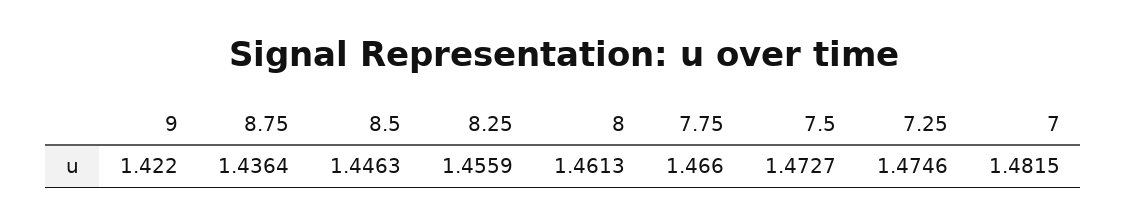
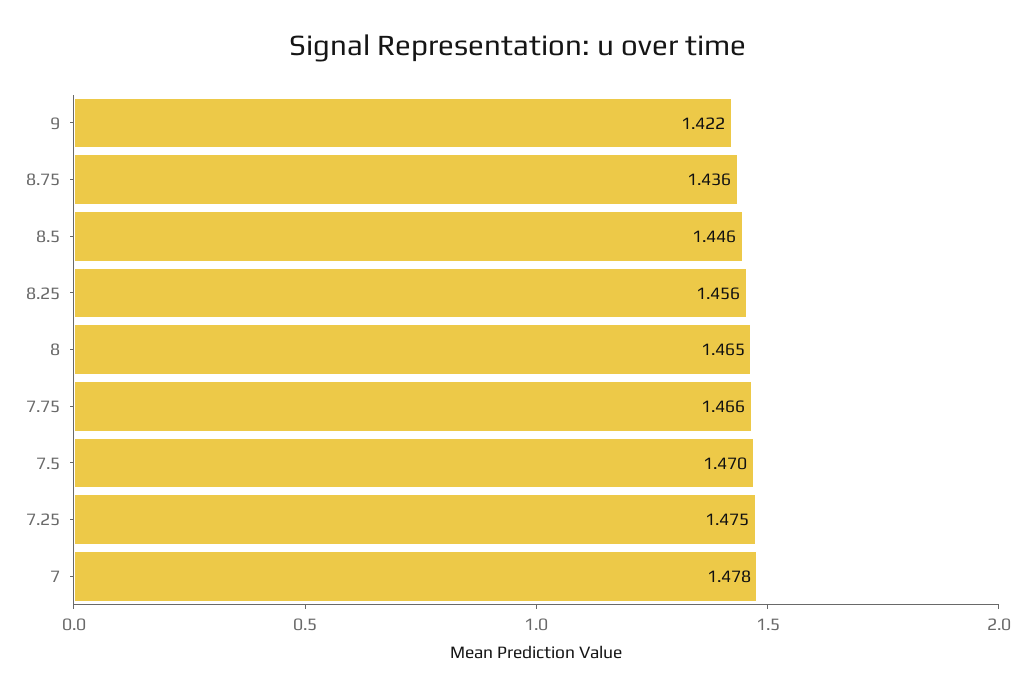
  {
    "9": 1.422,
    "8.75": 1.4364,
    "8.5": 1.4463,
    "8.25": 1.4559,
-   "8": 1.4613,
+   "8": 1.465,
    "7.75": 1.466,
-   "7.5": 1.4727,
+   "7.5": 1.47,
    "7.25": 1.4746,
-   "7": 1.4815
+   "7": 1.478
  }

